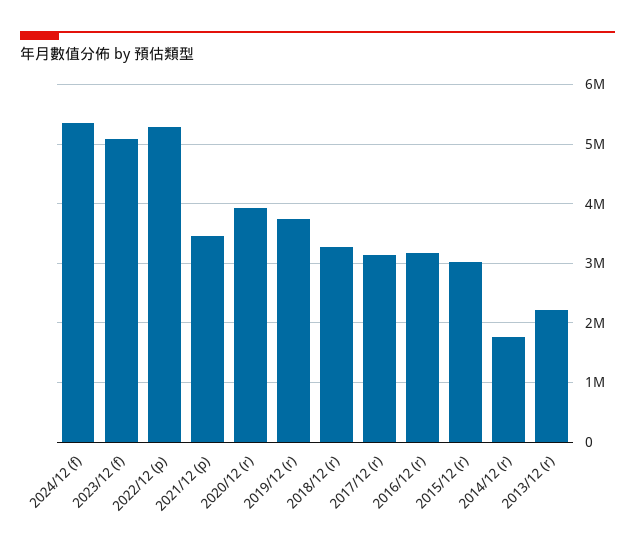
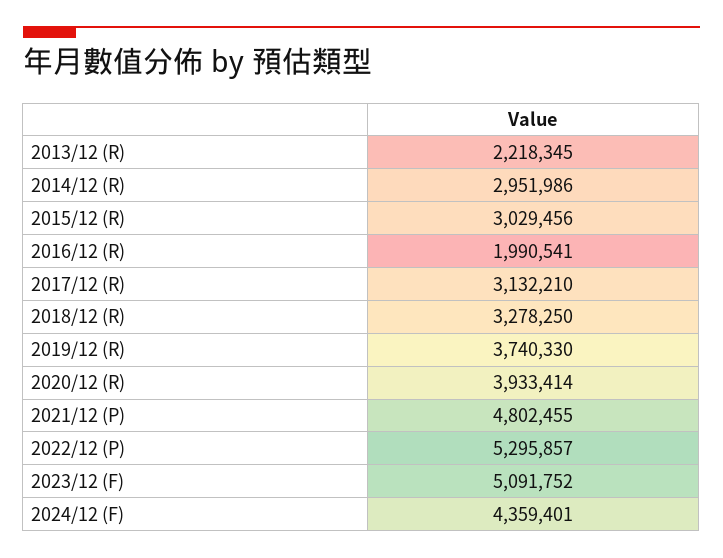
  {
-   "2024/12 (f)": 5400000,
+   "2024/12 (f)": 4359401,
    "2023/12 (f)": 5091752,
    "2022/12 (p)": 5295857,
-   "2021/12 (p)": 3400000,
+   "2021/12 (p)": 4802455,
    "2020/12 (r)": 3933414,
    "2019/12 (r)": 3740330,
    "2018/12 (r)": 3278250,
    "2017/12 (r)": 3132210,
-   "2016/12 (r)": 3200000,
+   "2016/12 (r)": 1990541,
    "2015/12 (r)": 3029456,
-   "2014/12 (r)": 1800000,
+   "2014/12 (r)": 2951986,
    "2013/12 (r)": 2218345
  }

